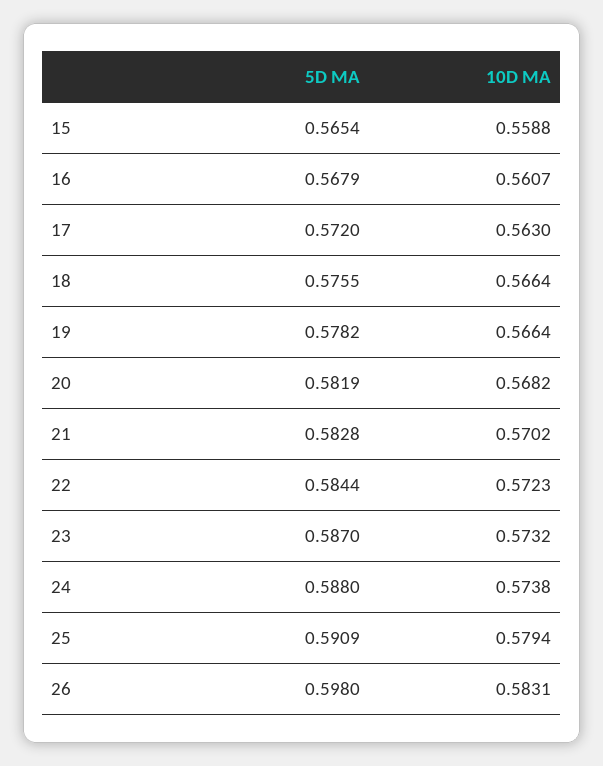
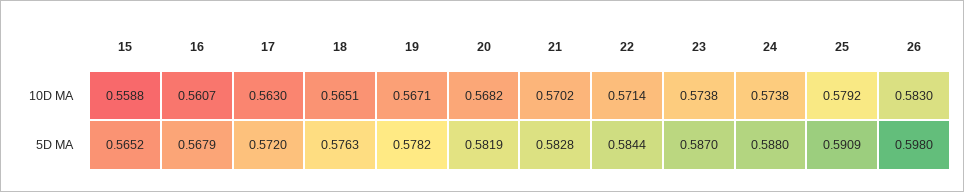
  {
    "5D MA": {
-     "15": 0.5654,
+     "15": 0.5652,
      "16": 0.5679,
      "17": 0.572,
-     "18": 0.5755,
+     "18": 0.5763,
      "19": 0.5782,
      "20": 0.5819,
      "21": 0.5828,
      "22": 0.5844,
      "23": 0.587,
      "24": 0.588,
      "25": 0.5909,
      "26": 0.598
    },
    "10D MA": {
      "15": 0.5588,
      "16": 0.5607,
      "17": 0.563,
-     "18": 0.5664,
+     "18": 0.5651,
-     "19": 0.5664,
+     "19": 0.5671,
      "20": 0.5682,
      "21": 0.5702,
-     "22": 0.5723,
+     "22": 0.5714,
-     "23": 0.5732,
+     "23": 0.5738,
      "24": 0.5738,
-     "25": 0.5794,
+     "25": 0.5792,
-     "26": 0.5831
+     "26": 0.583
    }
  }

